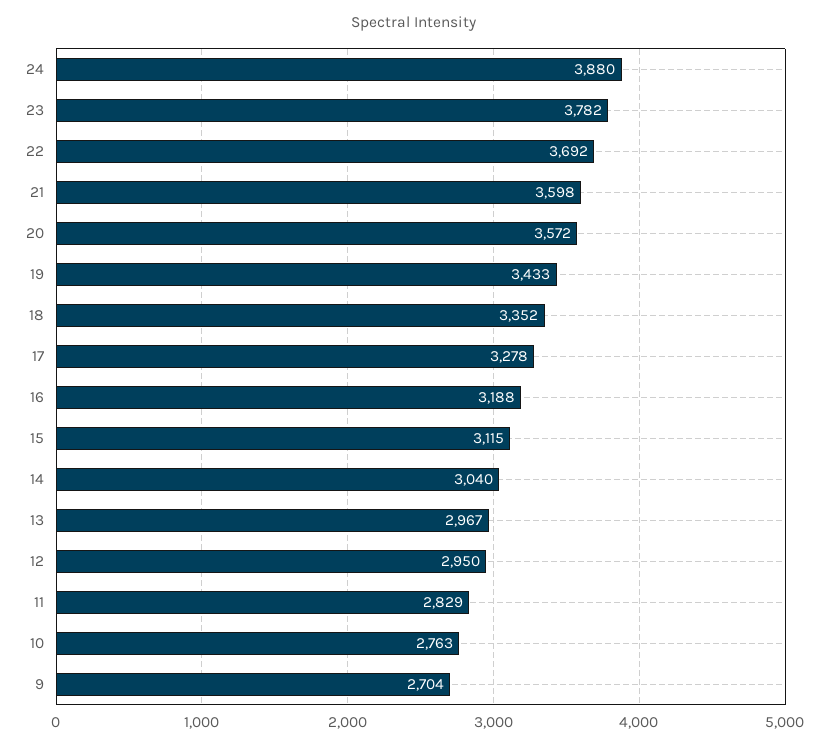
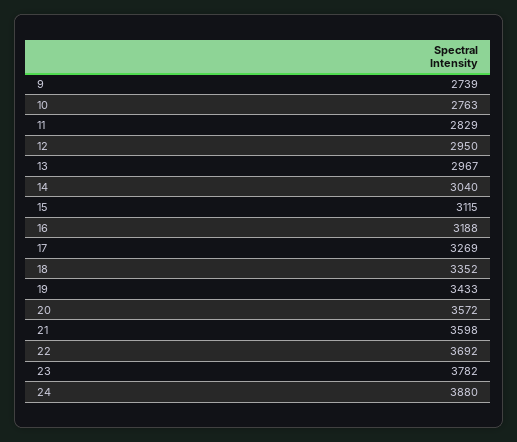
  {
    "24": 3880,
    "23": 3782,
    "22": 3692,
    "21": 3598,
    "20": 3572,
    "19": 3433,
    "18": 3352,
-   "17": 3278,
+   "17": 3269,
    "16": 3188,
    "15": 3115,
    "14": 3040,
    "13": 2967,
    "12": 2950,
    "11": 2829,
    "10": 2763,
-   "9": 2704
+   "9": 2739
  }

